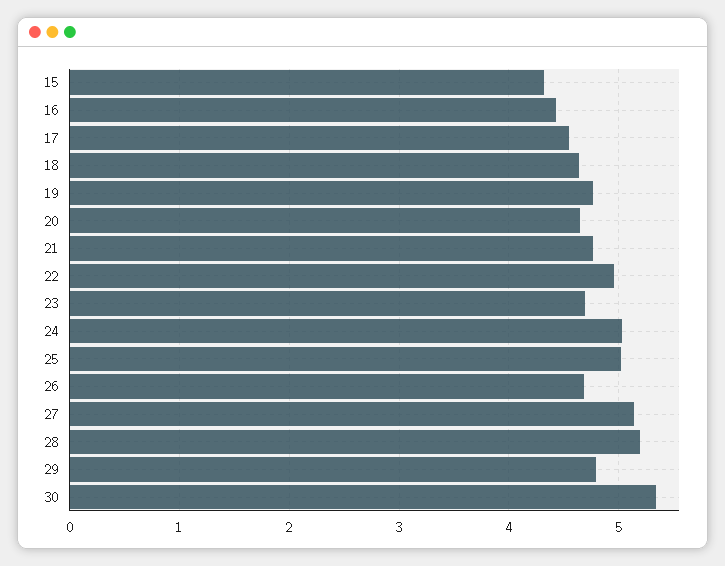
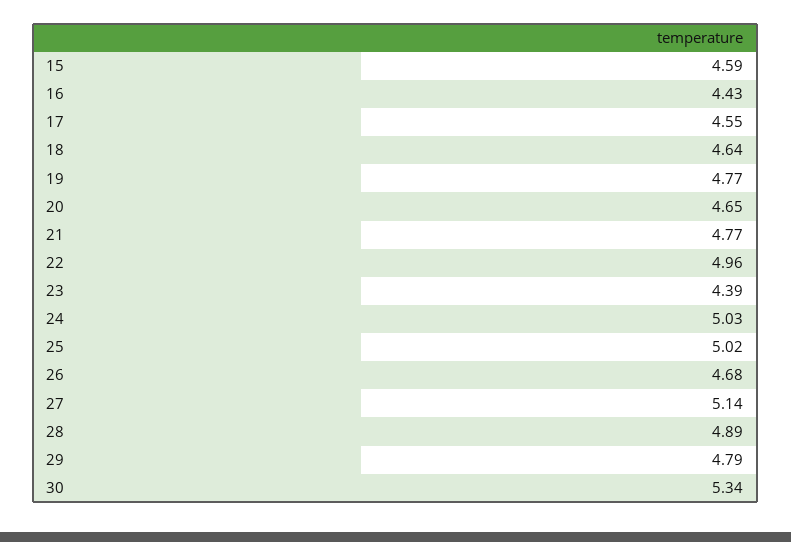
  {
-   "15": 4.3,
+   "15": 4.59,
    "16": 4.43,
    "17": 4.55,
    "18": 4.64,
    "19": 4.77,
    "20": 4.65,
    "21": 4.77,
    "22": 4.96,
-   "23": 4.7,
+   "23": 4.39,
    "24": 5.03,
    "25": 5.02,
    "26": 4.68,
    "27": 5.14,
-   "28": 5.2,
+   "28": 4.89,
    "29": 4.79,
    "30": 5.34
  }

